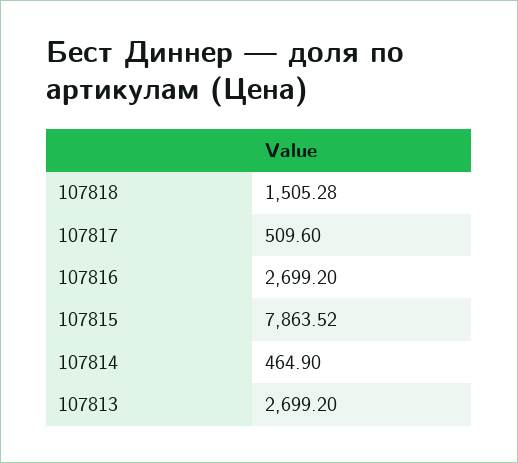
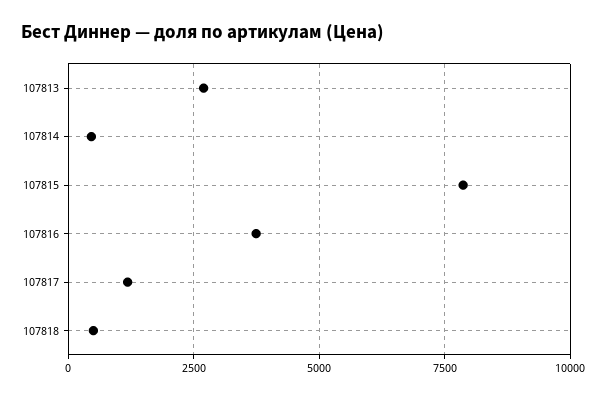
  {
-   "107818": 1505.28,
+   "107818": 500,
-   "107817": 509.6,
+   "107817": 1250,
-   "107816": 2699.2,
+   "107816": 3750,
    "107815": 7863.52,
    "107814": 464.9,
    "107813": 2699.2
  }

